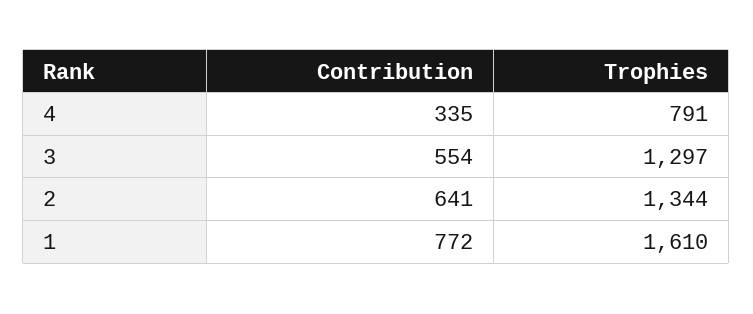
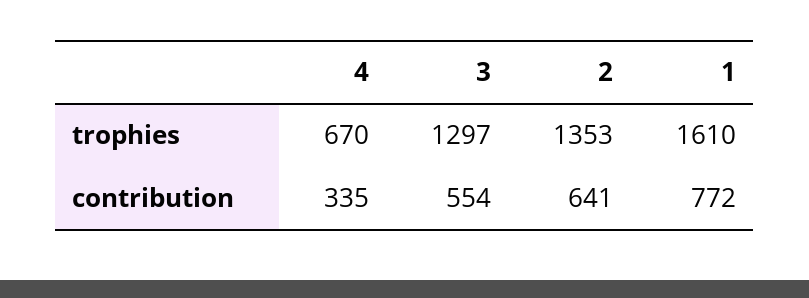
  {
    "Contribution": {
      "4": 335,
      "3": 554,
      "2": 641,
      "1": 772
    },
    "Trophies": {
-     "4": 791,
+     "4": 670,
      "3": 1297,
-     "2": 1344,
+     "2": 1353,
      "1": 1610
    }
  }

